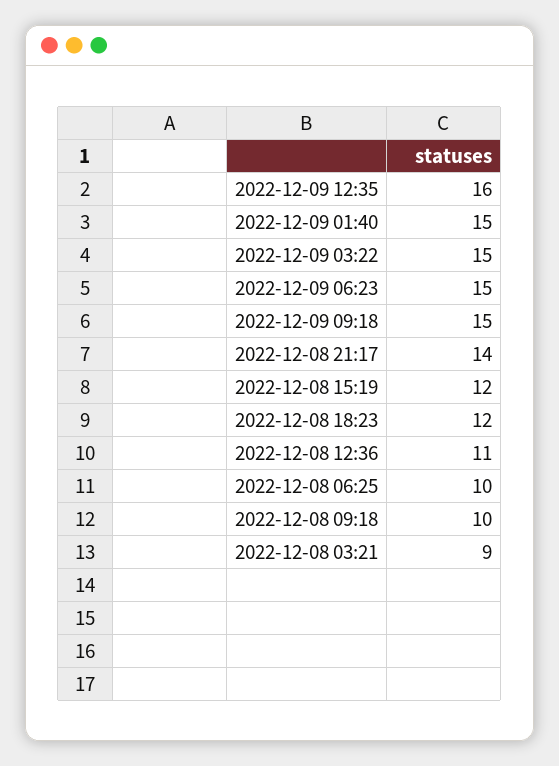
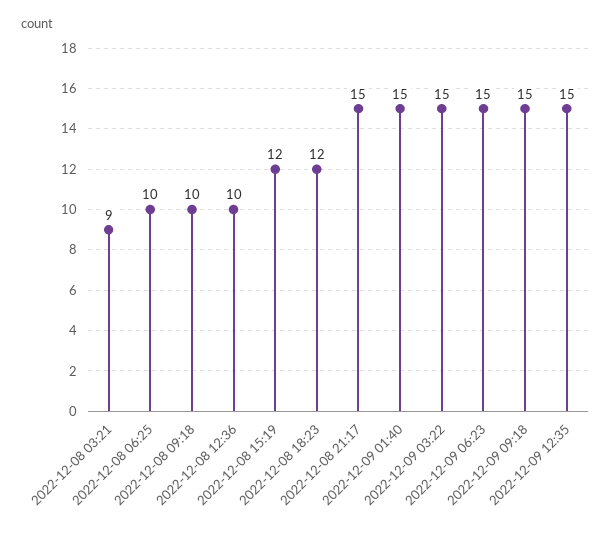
  {
-   "2022-12-09 12:35": 16,
+   "2022-12-09 12:35": 15,
    "2022-12-09 01:40": 15,
    "2022-12-09 03:22": 15,
    "2022-12-09 06:23": 15,
    "2022-12-09 09:18": 15,
-   "2022-12-08 21:17": 14,
+   "2022-12-08 21:17": 15,
    "2022-12-08 15:19": 12,
    "2022-12-08 18:23": 12,
-   "2022-12-08 12:36": 11,
+   "2022-12-08 12:36": 10,
    "2022-12-08 06:25": 10,
    "2022-12-08 09:18": 10,
    "2022-12-08 03:21": 9
  }

